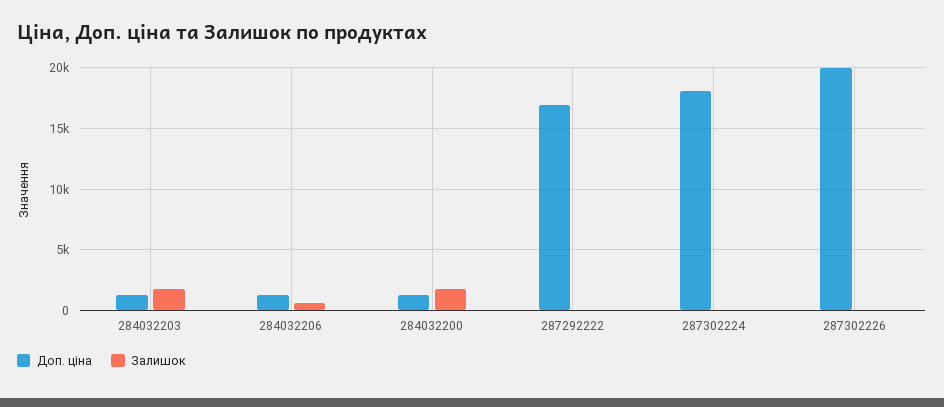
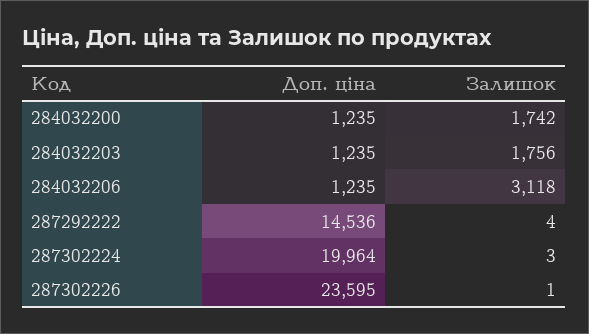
  {
    "Доп. ціна": {
      "284032203": 1235,
      "284032206": 1235,
      "284032200": 1235,
-     "287292222": 17000,
+     "287292222": 14536,
-     "287302224": 18000,
+     "287302224": 19964,
-     "287302226": 20000
+     "287302226": 23595
    },
    "Залишок": {
      "284032203": 1756,
-     "284032206": 500,
+     "284032206": 3118,
      "284032200": 1742,
      "287292222": 4,
      "287302224": 3,
      "287302226": 1
    }
  }

